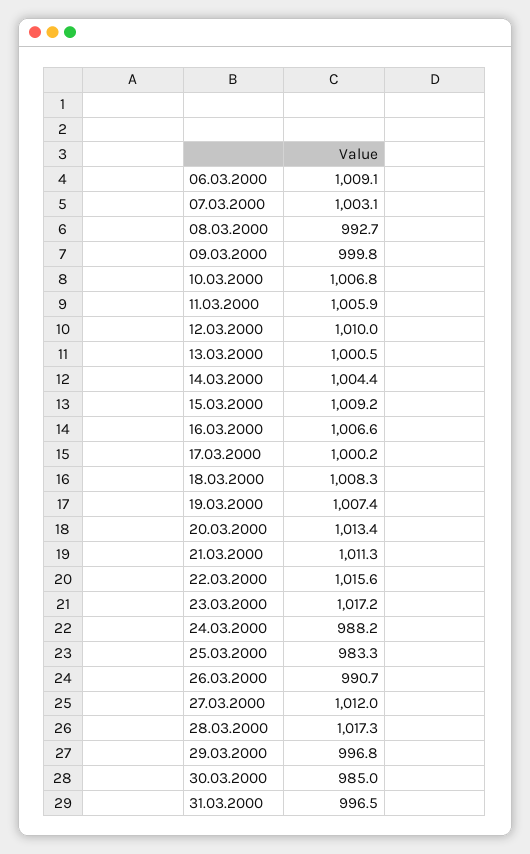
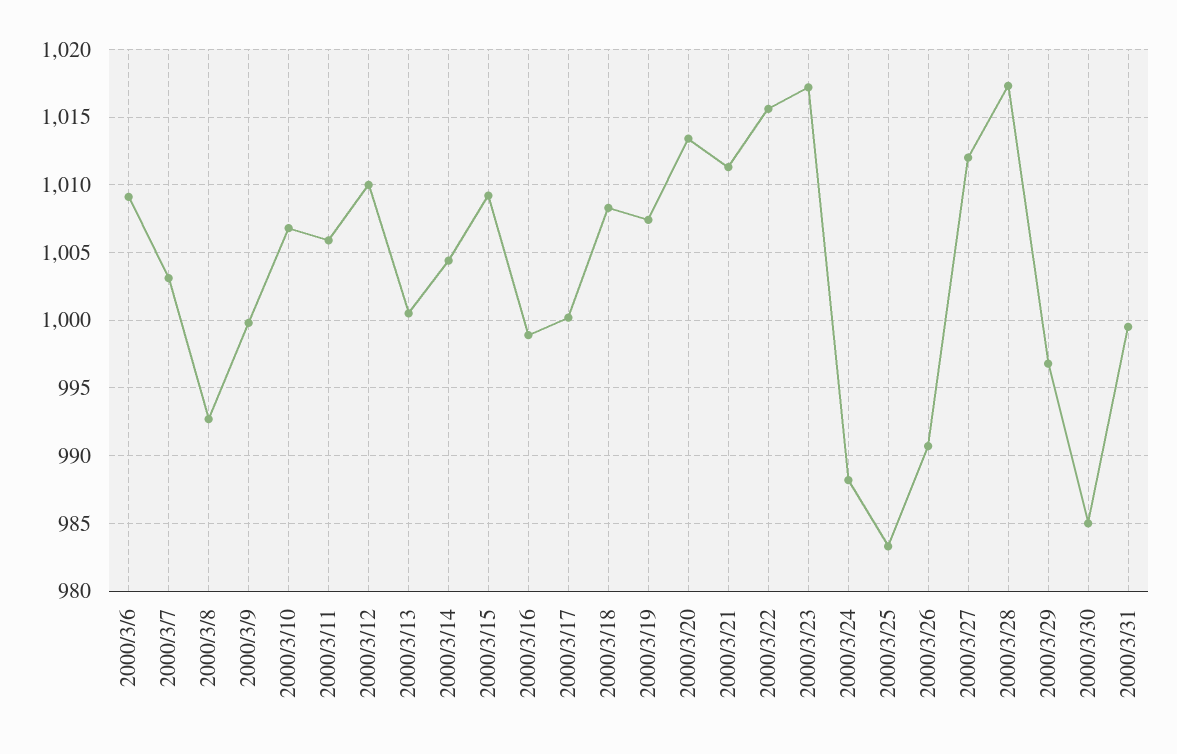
  {
    "06.03.2000": 1009.1,
    "07.03.2000": 1003.1,
    "08.03.2000": 992.7,
    "09.03.2000": 999.8,
    "10.03.2000": 1006.8,
    "11.03.2000": 1005.9,
    "12.03.2000": 1010,
    "13.03.2000": 1000.5,
    "14.03.2000": 1004.4,
    "15.03.2000": 1009.2,
-   "16.03.2000": 1006.6,
+   "16.03.2000": 999,
    "17.03.2000": 1000.2,
    "18.03.2000": 1008.3,
    "19.03.2000": 1007.4,
    "20.03.2000": 1013.4,
    "21.03.2000": 1011.3,
    "22.03.2000": 1015.6,
    "23.03.2000": 1017.2,
    "24.03.2000": 988.2,
    "25.03.2000": 983.3,
    "26.03.2000": 990.7,
    "27.03.2000": 1012,
    "28.03.2000": 1017.3,
    "29.03.2000": 996.8,
    "30.03.2000": 985,
-   "31.03.2000": 996.5
+   "31.03.2000": 999.5
  }

